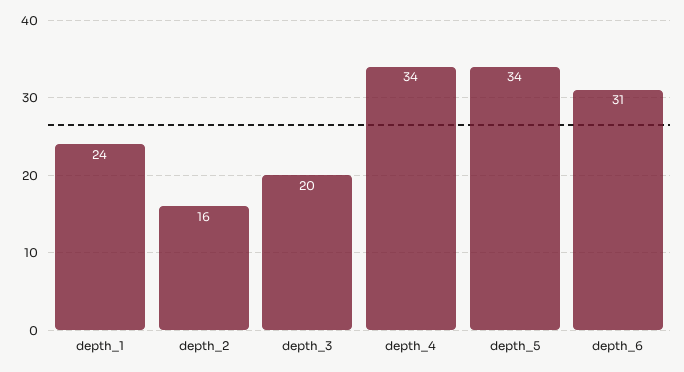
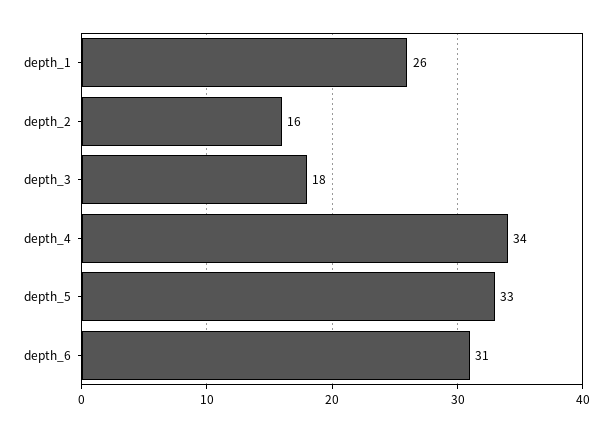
  {
-   "depth_1": 24,
+   "depth_1": 26,
    "depth_2": 16,
-   "depth_3": 20,
+   "depth_3": 18,
    "depth_4": 34,
-   "depth_5": 34,
+   "depth_5": 33,
    "depth_6": 31
  }

